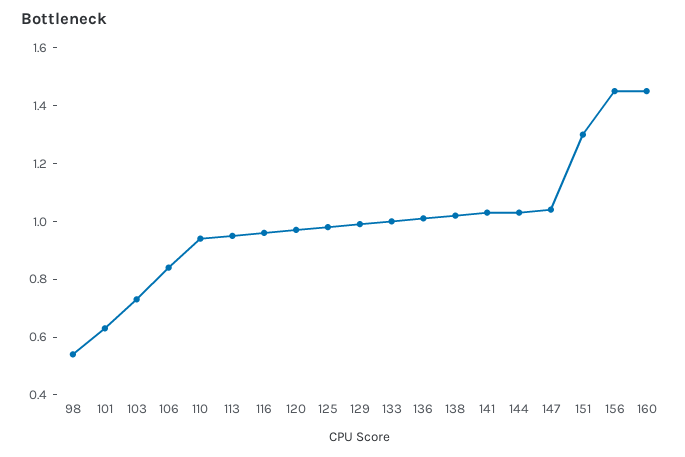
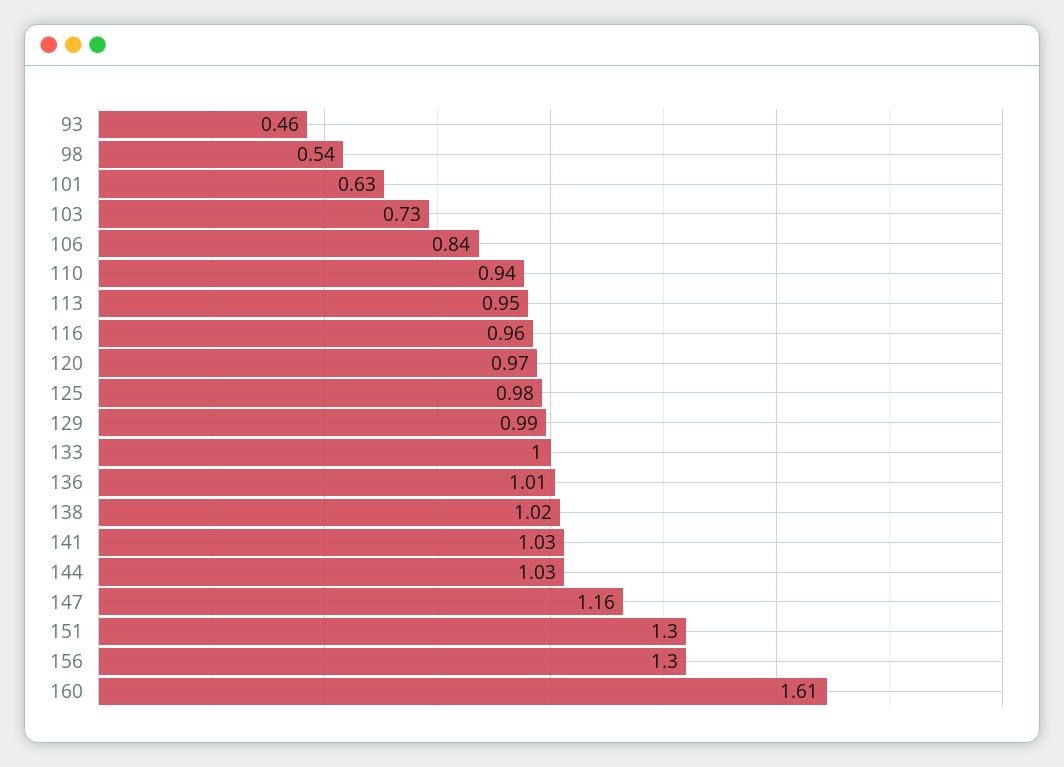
  {
    "98": 0.54,
    "101": 0.63,
    "103": 0.73,
    "106": 0.84,
    "110": 0.94,
    "113": 0.95,
    "116": 0.96,
    "120": 0.97,
    "125": 0.98,
    "129": 0.99,
    "133": 1,
    "136": 1.01,
    "138": 1.02,
    "141": 1.03,
    "144": 1.03,
-   "147": 1.05,
+   "147": 1.16,
    "151": 1.3,
-   "156": 1.45,
+   "156": 1.3,
-   "160": 1.45
+   "160": 1.61,
+   "93": 0.46
  }

